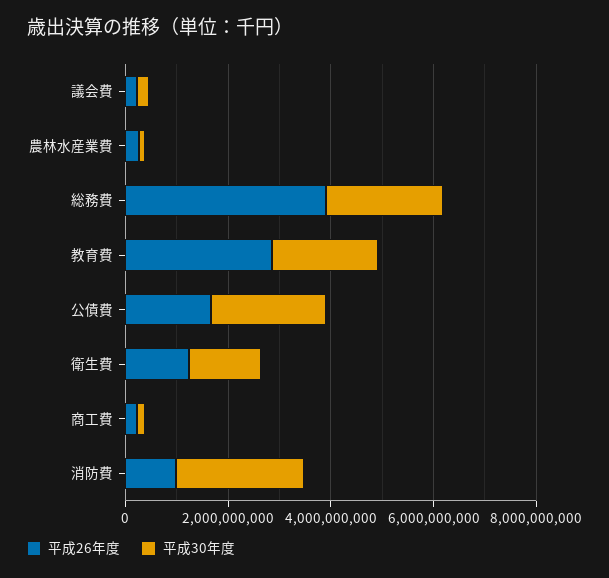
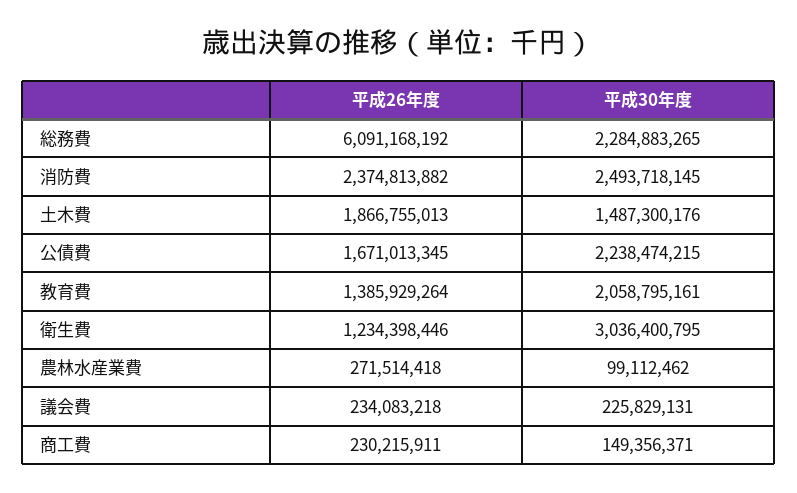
  {
    "平成26年度": {
      "議会費": 234083218,
      "農林水産業費": 271514418,
-     "総務費": 4000000000,
+     "総務費": 6091168192,
-     "教育費": 3000000000,
+     "教育費": 1385929264,
      "公債費": 1671013345,
      "衛生費": 1234398446,
      "商工費": 230215911,
-     "消防費": 1000000000
+     "消防費": 2374813882,
+     "土木費": 1866755013
    },
    "平成30年度": {
      "議会費": 225829131,
      "農林水産業費": 99112462,
      "総務費": 2284883265,
      "教育費": 2058795161,
      "公債費": 2238474215,
-     "衛生費": 1500000000,
+     "衛生費": 3036400795,
      "商工費": 149356371,
-     "消防費": 2493718145
+     "消防費": 2493718145,
+     "土木費": 1487300176
    }
  }

